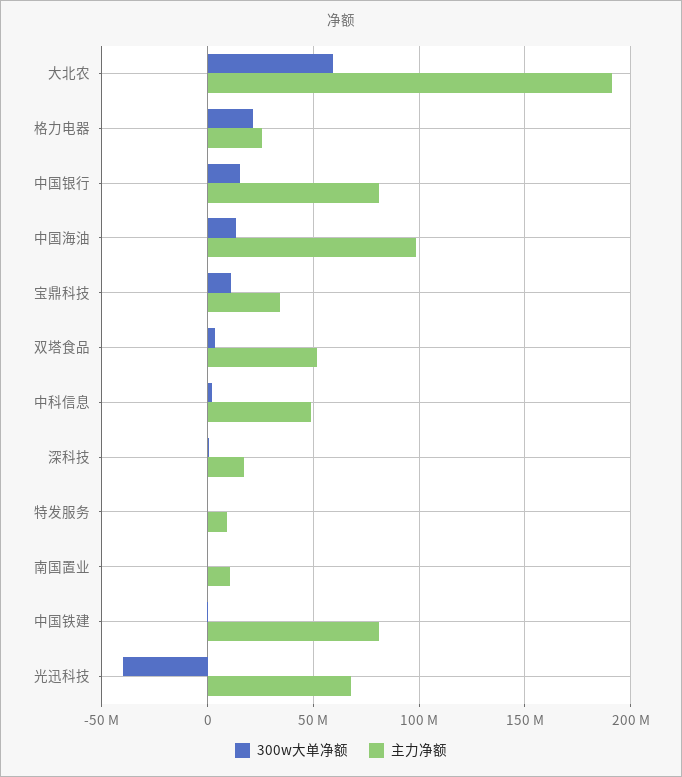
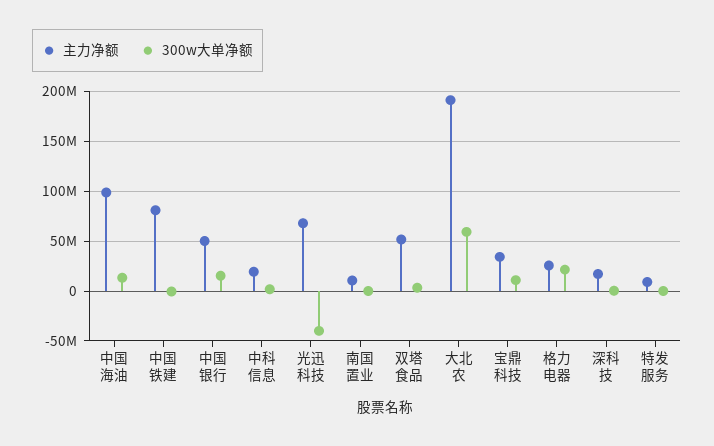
  {
    "300w大单净额": {
      "大北农": 60000000,
      "格力电器": 20000000,
      "中国银行": 15000000,
      "中国海油": 15000000,
      "宝鼎科技": 10000000,
      "双塔食品": 5000000,
      "中科信息": 0,
      "深科技": 0,
      "特发服务": 0,
      "南国置业": 0,
      "中国铁建": 0,
      "光迅科技": -40000000
    },
    "主力净额": {
      "大北农": 190000000,
      "格力电器": 25000000,
-     "中国银行": 80000000,
+     "中国银行": 50000000,
      "中国海油": 100000000,
      "宝鼎科技": 35000000,
      "双塔食品": 50000000,
-     "中科信息": 50000000,
+     "中科信息": 20000000,
      "深科技": 15000000,
      "特发服务": 10000000,
      "南国置业": 10000000,
      "中国铁建": 80000000,
      "光迅科技": 70000000
    }
  }

